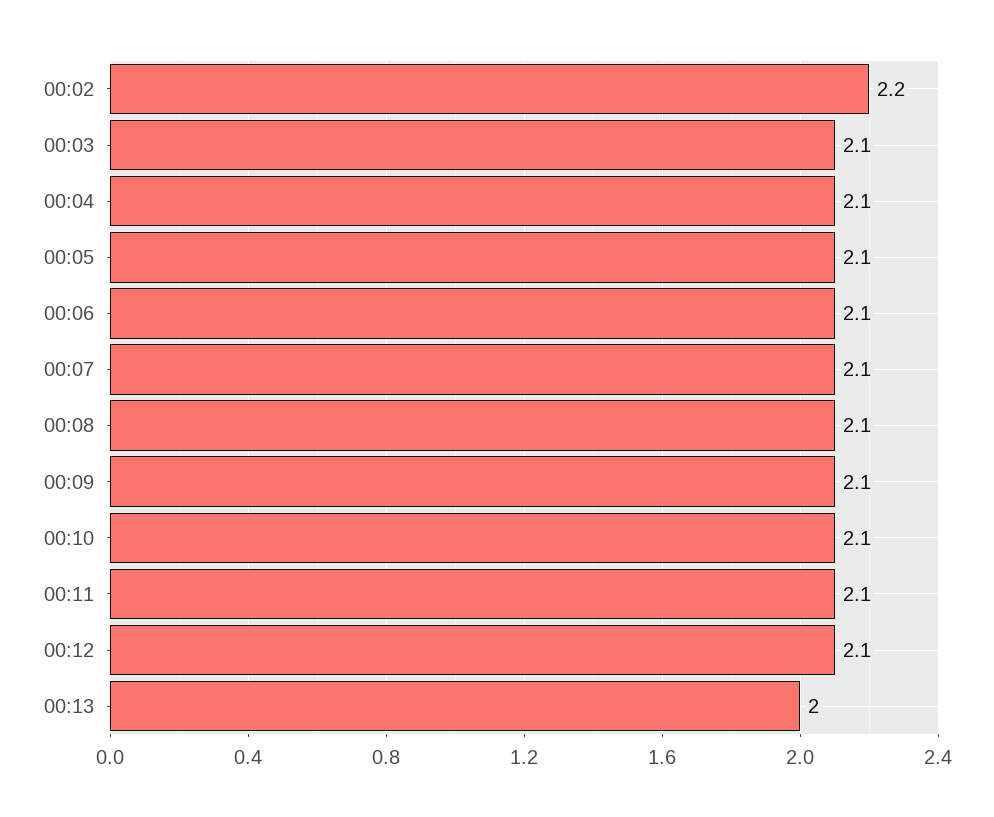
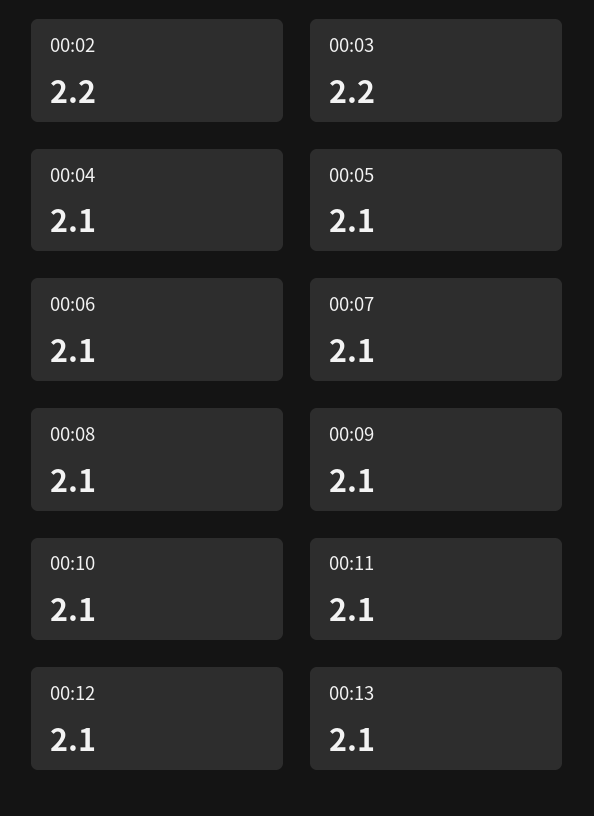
  {
    "00:02": 2.2,
-   "00:03": 2.1,
+   "00:03": 2.2,
    "00:04": 2.1,
    "00:05": 2.1,
    "00:06": 2.1,
    "00:07": 2.1,
    "00:08": 2.1,
    "00:09": 2.1,
    "00:10": 2.1,
    "00:11": 2.1,
    "00:12": 2.1,
-   "00:13": 2
+   "00:13": 2.1
  }

